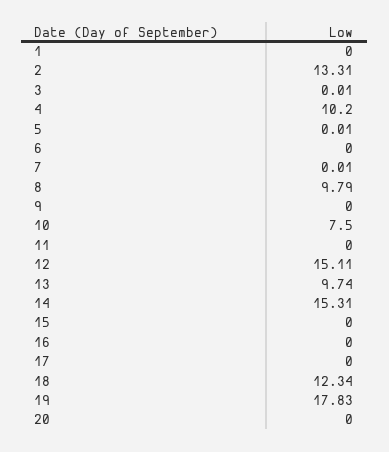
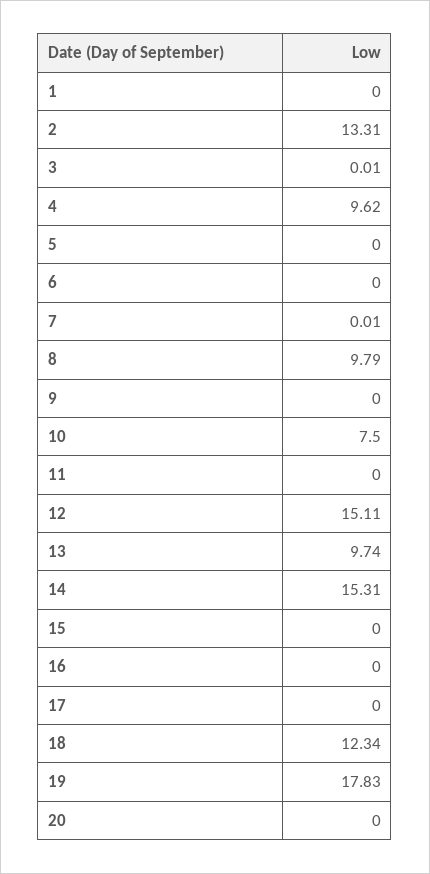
  {
    "1": 0,
    "2": 13.31,
    "3": 0.01,
-   "4": 10.2,
+   "4": 9.62,
-   "5": 0.01,
+   "5": 0,
    "6": 0,
    "7": 0.01,
    "8": 9.79,
    "9": 0,
    "10": 7.5,
    "11": 0,
    "12": 15.11,
    "13": 9.74,
    "14": 15.31,
    "15": 0,
    "16": 0,
    "17": 0,
    "18": 12.34,
    "19": 17.83,
    "20": 0
  }

